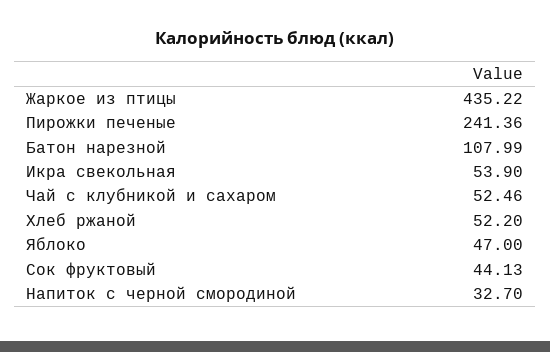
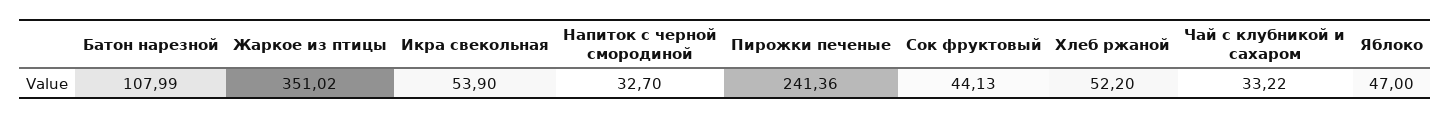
  {
-   "Жаркое из птицы": 435.22,
+   "Жаркое из птицы": 351.02,
    "Пирожки печеные": 241.36,
    "Батон нарезной": 107.99,
    "Икра свекольная": 53.9,
-   "Чай с клубникой и сахаром": 52.46,
+   "Чай с клубникой и сахаром": 33.22,
    "Хлеб ржаной": 52.2,
    "Яблоко": 47,
    "Сок фруктовый": 44.13,
    "Напиток с черной смородиной": 32.7
  }

